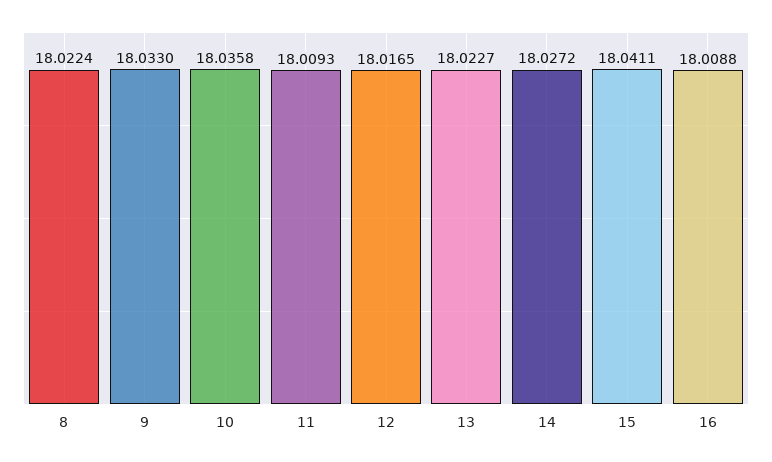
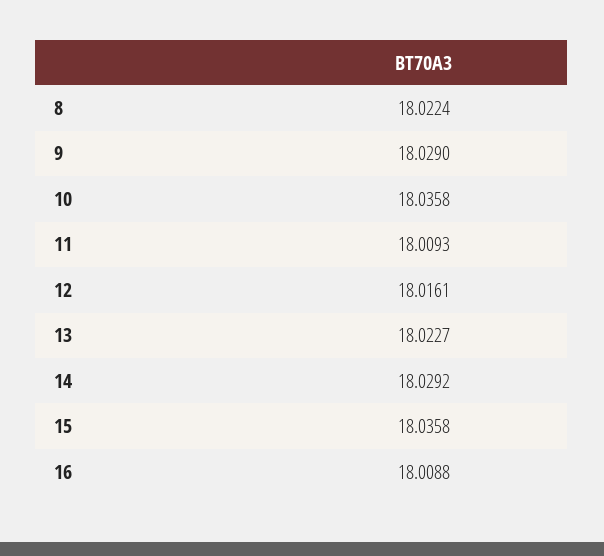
  {
    "8": 18.0224,
-   "9": 18.033,
+   "9": 18.029,
    "10": 18.0358,
    "11": 18.0093,
-   "12": 18.0165,
+   "12": 18.0161,
    "13": 18.0227,
-   "14": 18.0272,
+   "14": 18.0292,
-   "15": 18.0411,
+   "15": 18.0358,
    "16": 18.0088
  }

